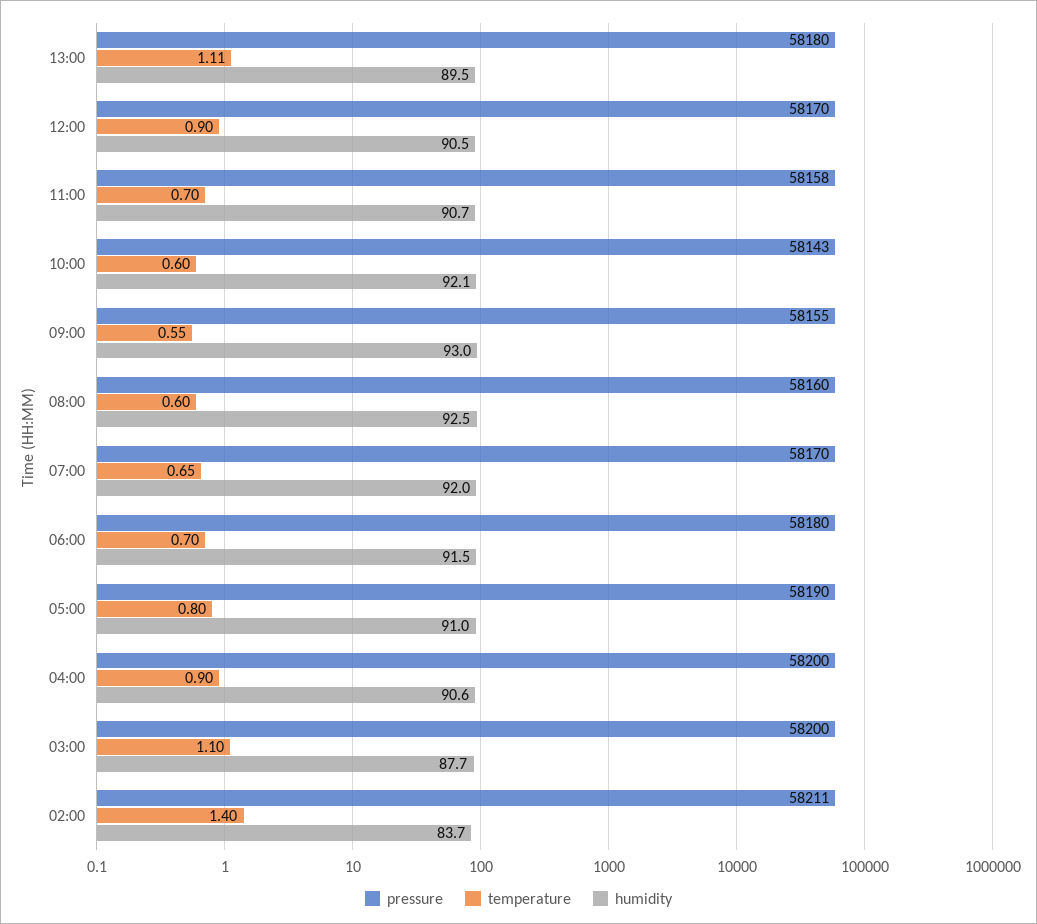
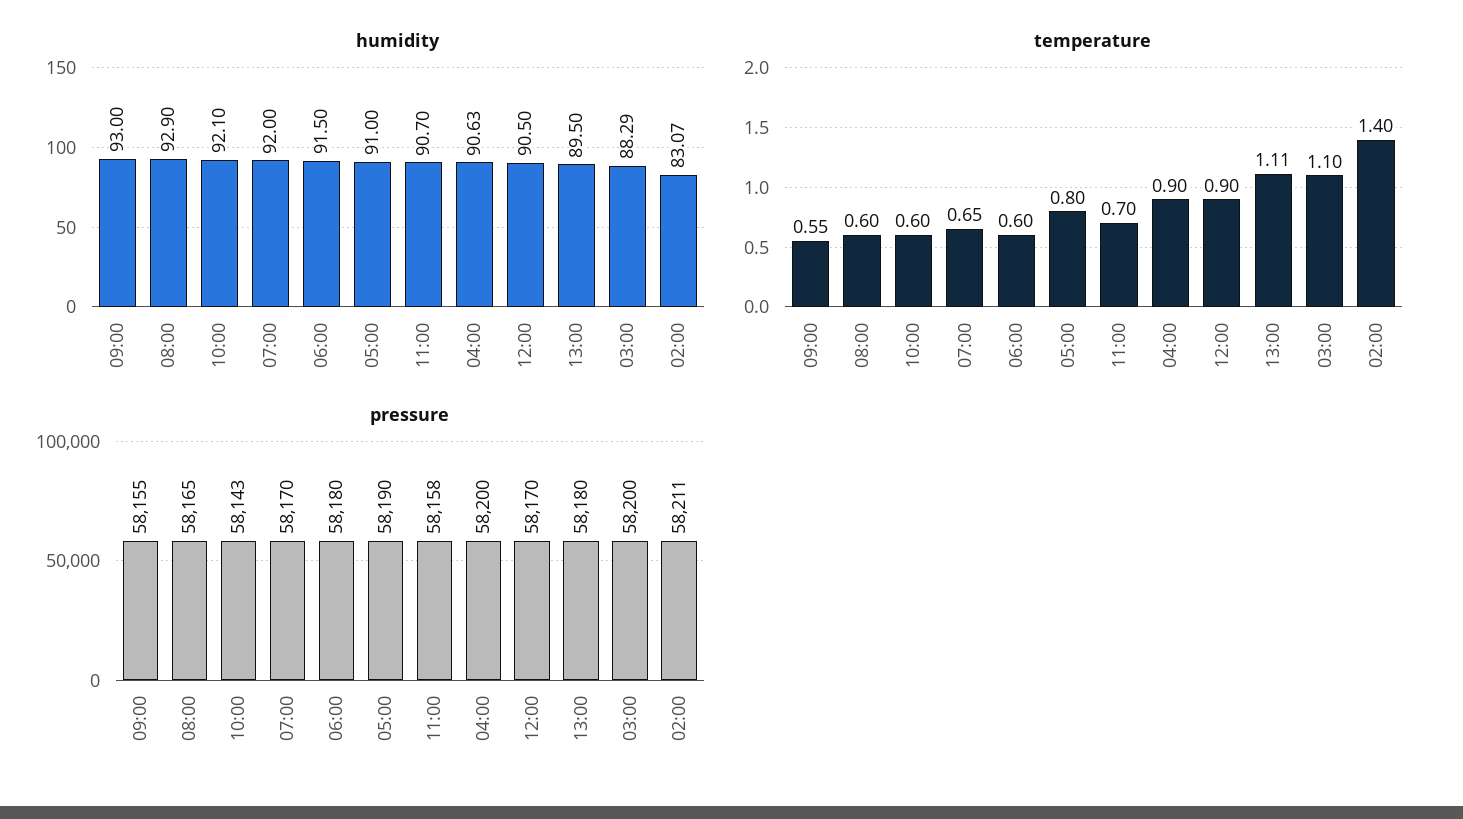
  {
    "pressure": {
      "13:00": 58180,
      "12:00": 58170,
      "11:00": 58158,
      "10:00": 58143,
      "09:00": 58155,
-     "08:00": 58160,
+     "08:00": 58165,
      "07:00": 58170,
      "06:00": 58180,
      "05:00": 58190,
      "04:00": 58200,
      "03:00": 58200,
      "02:00": 58211
    },
    "temperature": {
      "13:00": 1.11,
      "12:00": 0.9,
      "11:00": 0.7,
      "10:00": 0.6,
      "09:00": 0.55,
      "08:00": 0.6,
      "07:00": 0.65,
-     "06:00": 0.7,
+     "06:00": 0.6,
      "05:00": 0.8,
      "04:00": 0.9,
      "03:00": 1.1,
      "02:00": 1.4
    },
    "humidity": {
      "13:00": 89.5,
      "12:00": 90.5,
      "11:00": 90.7,
      "10:00": 92.1,
      "09:00": 93,
-     "08:00": 92.5,
+     "08:00": 92.9,
      "07:00": 92,
      "06:00": 91.5,
      "05:00": 91,
      "04:00": 90.63,
-     "03:00": 87.7,
+     "03:00": 88.29,
-     "02:00": 83.7
+     "02:00": 83.07
    }
  }

